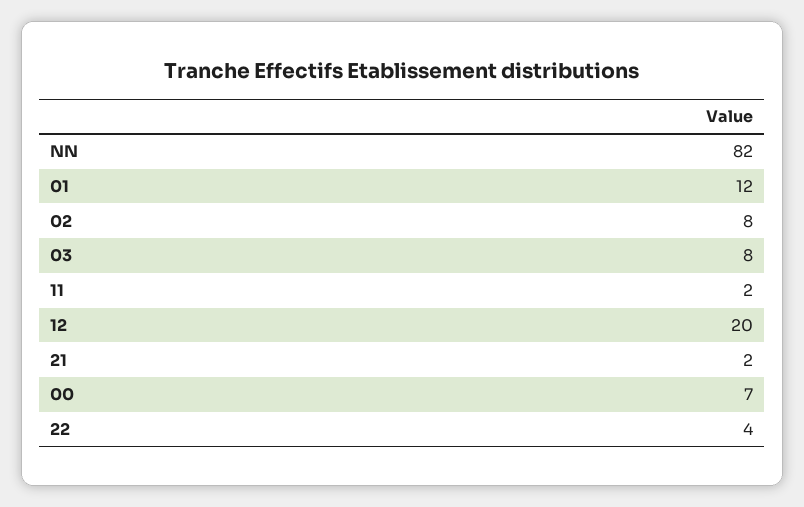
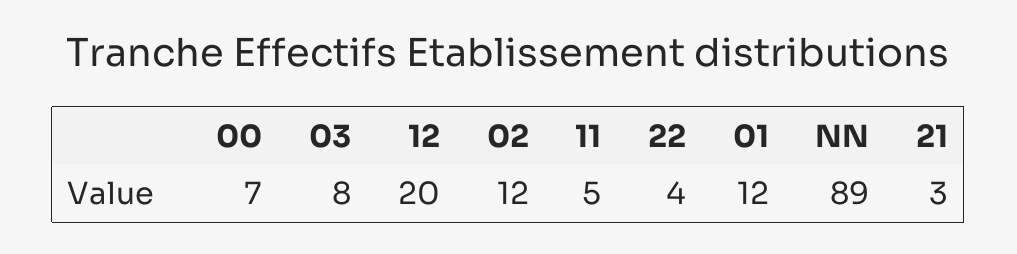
  {
-   "NN": 82,
+   "NN": 89,
    "01": 12,
-   "02": 8,
+   "02": 12,
    "03": 8,
-   "11": 2,
+   "11": 5,
    "12": 20,
-   "21": 2,
+   "21": 3,
    "00": 7,
    "22": 4
  }

